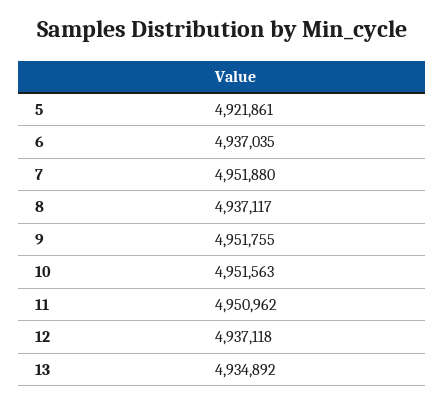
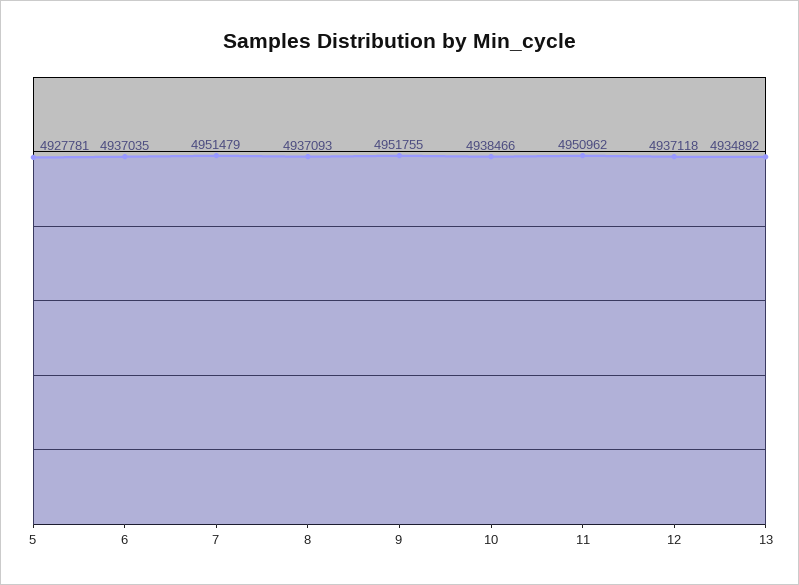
  {
-   "5": 4921861,
+   "5": 4927781,
    "6": 4937035,
-   "7": 4951880,
+   "7": 4951479,
-   "8": 4937117,
+   "8": 4937093,
    "9": 4951755,
-   "10": 4951563,
+   "10": 4938466,
    "11": 4950962,
    "12": 4937118,
    "13": 4934892
  }

